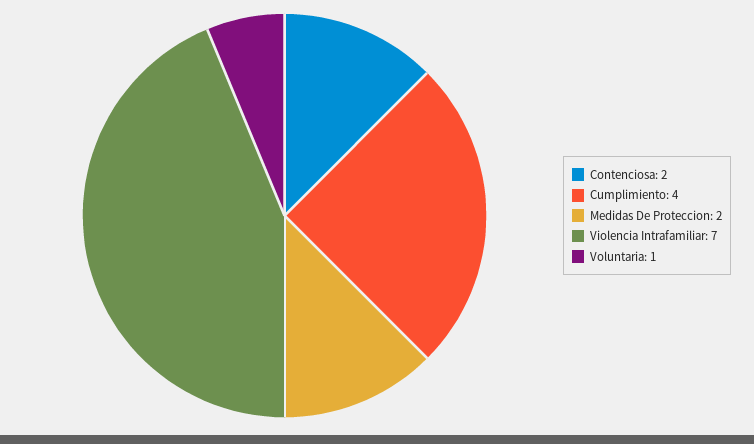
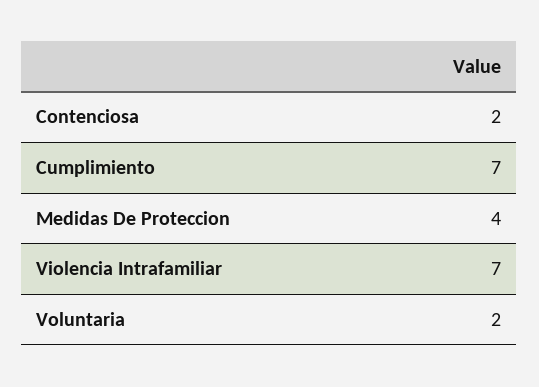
  {
    "Contenciosa": 2,
-   "Cumplimiento": 4,
+   "Cumplimiento": 7,
-   "Medidas De Proteccion": 2,
+   "Medidas De Proteccion": 4,
    "Violencia Intrafamiliar": 7,
-   "Voluntaria": 1
+   "Voluntaria": 2
  }

